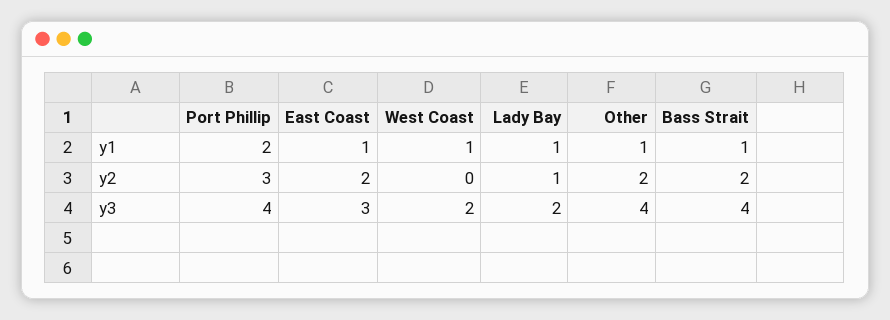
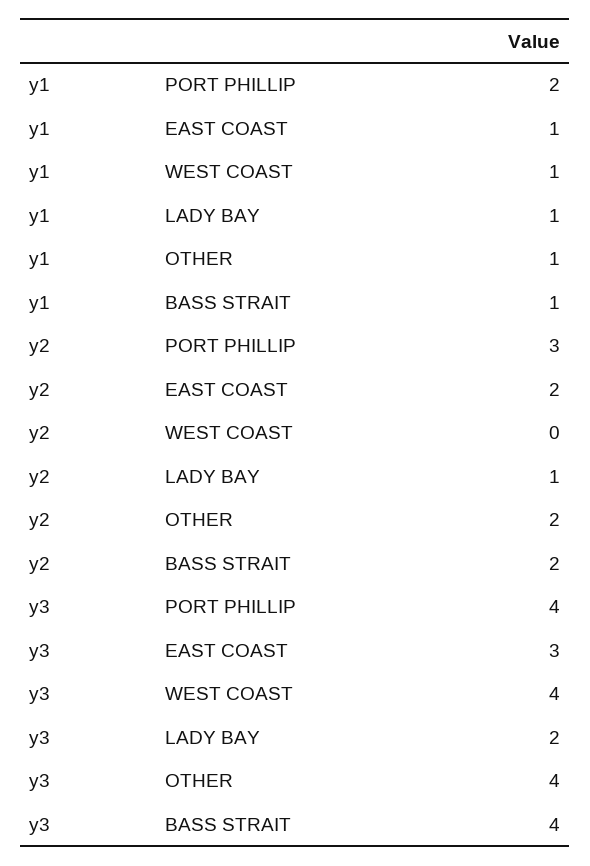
  {
    "Port Phillip": {
      "y1": 2,
      "y2": 3,
      "y3": 4
    },
    "East Coast": {
      "y1": 1,
      "y2": 2,
      "y3": 3
    },
    "West Coast": {
      "y1": 1,
      "y2": 0,
-     "y3": 2
+     "y3": 4
    },
    "Lady Bay": {
      "y1": 1,
      "y2": 1,
      "y3": 2
    },
    "Other": {
      "y1": 1,
      "y2": 2,
      "y3": 4
    },
    "Bass Strait": {
      "y1": 1,
      "y2": 2,
      "y3": 4
    }
  }

